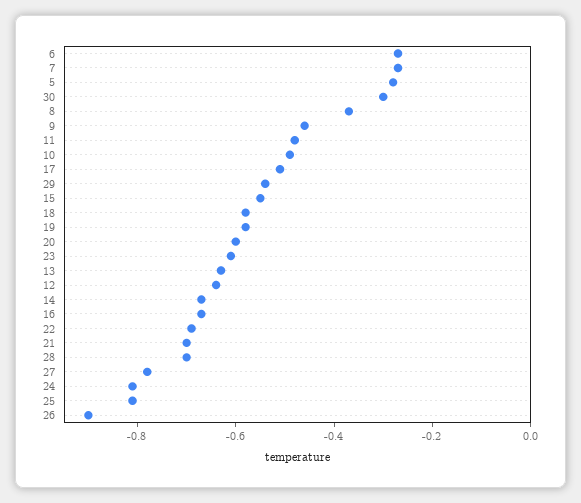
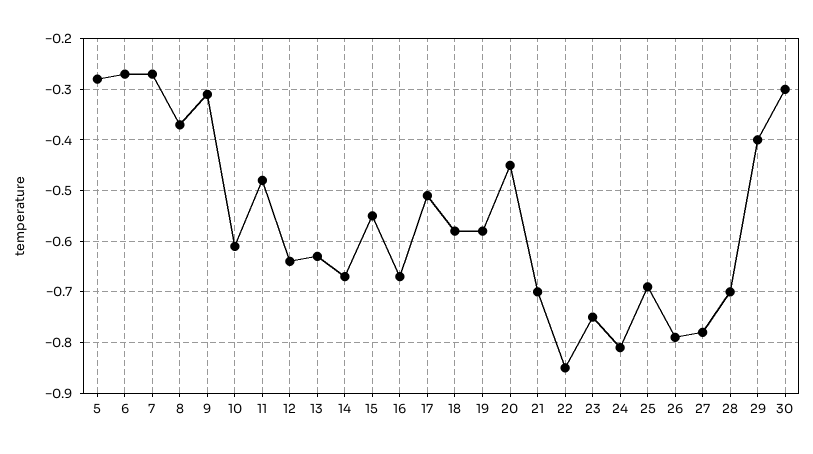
  {
    "6": -0.25,
    "7": -0.25,
    "5": -0.3,
    "30": -0.3,
    "8": -0.35,
-   "9": -0.45,
+   "9": -0.3,
    "11": -0.5,
-   "10": -0.5,
+   "10": -0.6,
    "17": -0.5,
-   "29": -0.55,
+   "29": -0.4,
    "15": -0.55,
    "18": -0.6,
    "19": -0.6,
-   "20": -0.6,
+   "20": -0.45,
-   "23": -0.6,
+   "23": -0.75,
    "13": -0.65,
    "12": -0.65,
    "14": -0.65,
    "16": -0.65,
-   "22": -0.7,
+   "22": -0.85,
    "21": -0.7,
    "28": -0.7,
    "27": -0.8,
    "24": -0.8,
-   "25": -0.8,
+   "25": -0.7,
-   "26": -0.9
+   "26": -0.8
  }

